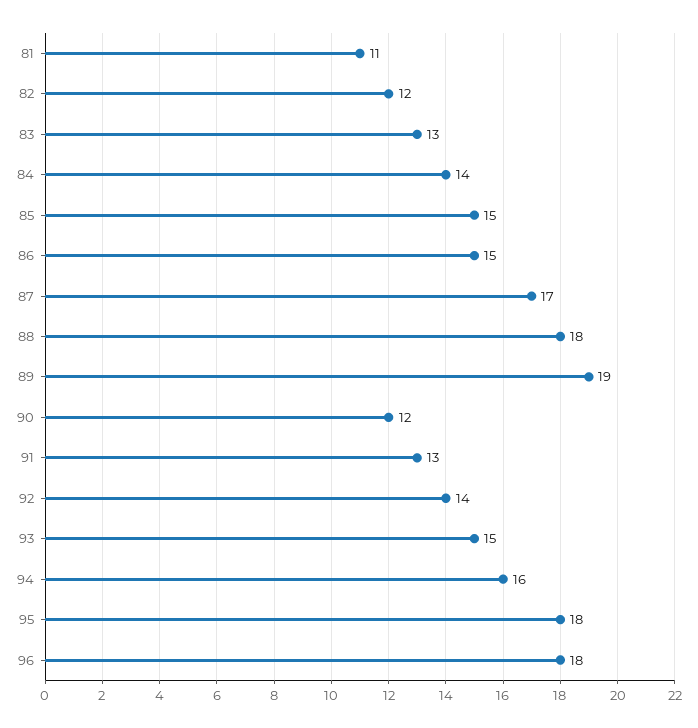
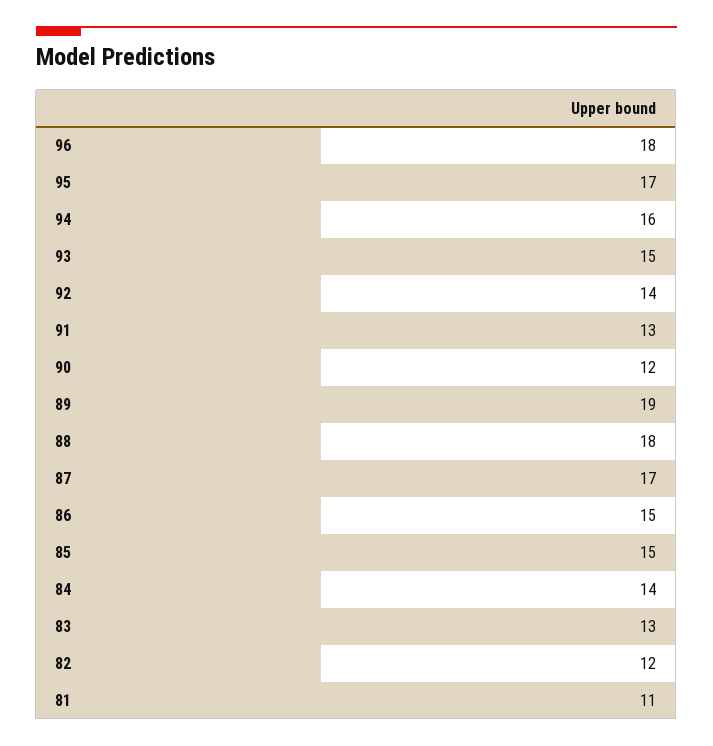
  {
    "81": 11,
    "82": 12,
    "83": 13,
    "84": 14,
    "85": 15,
    "86": 15,
    "87": 17,
    "88": 18,
    "89": 19,
    "90": 12,
    "91": 13,
    "92": 14,
    "93": 15,
    "94": 16,
-   "95": 18,
+   "95": 17,
    "96": 18
  }

